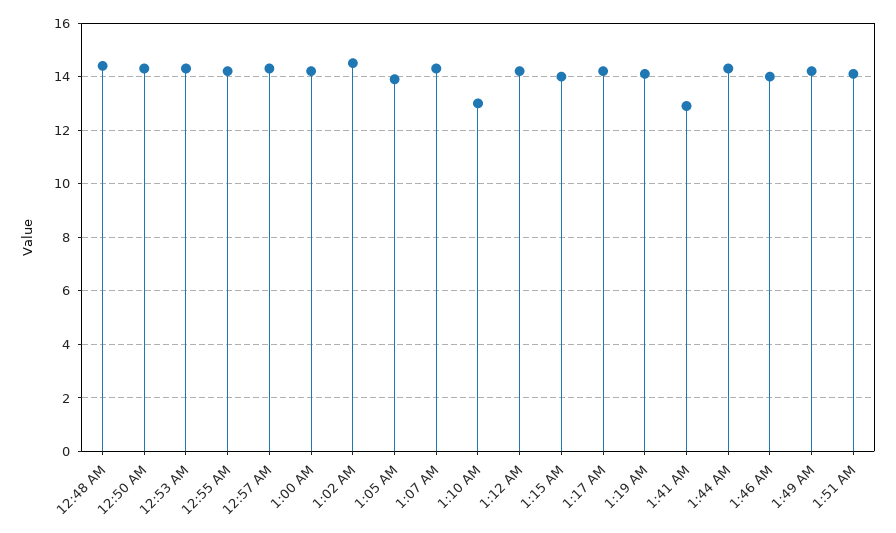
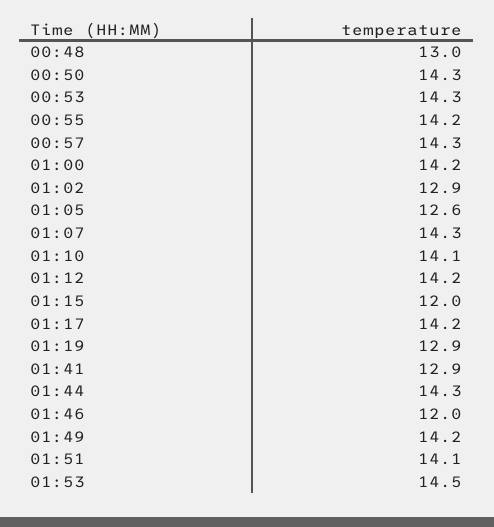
  {
-   "12:48 AM": 14.5,
+   "12:48 AM": 13,
    "12:50 AM": 14.3,
    "12:53 AM": 14.3,
    "12:55 AM": 14.2,
    "12:57 AM": 14.3,
    "1:00 AM": 14.2,
-   "1:02 AM": 14.5,
+   "1:02 AM": 12.9,
-   "1:05 AM": 14,
+   "1:05 AM": 12.6,
    "1:07 AM": 14.3,
-   "1:10 AM": 13,
+   "1:10 AM": 14.1,
    "1:12 AM": 14.2,
-   "1:15 AM": 14,
+   "1:15 AM": 12,
    "1:17 AM": 14.2,
-   "1:19 AM": 14,
+   "1:19 AM": 12.9,
    "1:41 AM": 12.9,
    "1:44 AM": 14.3,
-   "1:46 AM": 14,
+   "1:46 AM": 12,
    "1:49 AM": 14.2,
-   "1:51 AM": 14.1
+   "1:51 AM": 14.1,
+   "01:53": 14.5
  }

